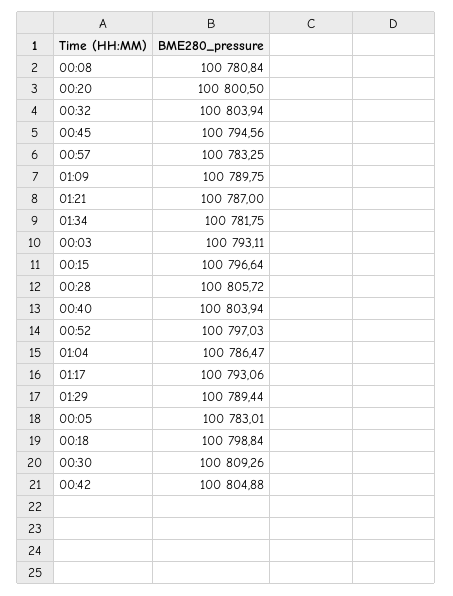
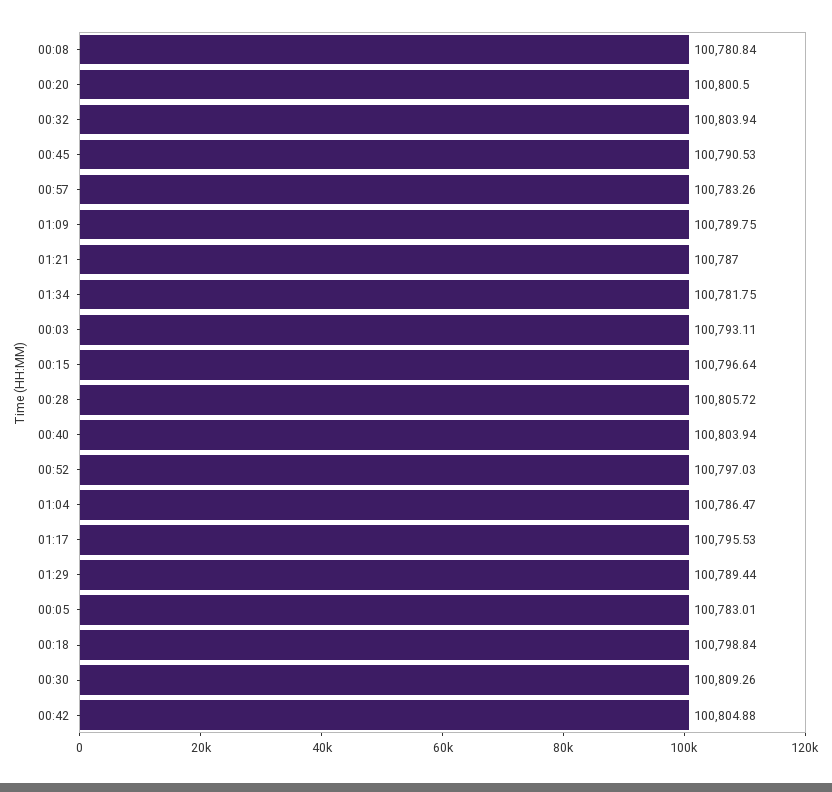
  {
    "00:08": 100780.84,
    "00:20": 100800.5,
    "00:32": 100803.94,
-   "00:45": 100794.56,
+   "00:45": 100790.53,
-   "00:57": 100783.25,
+   "00:57": 100783.26,
    "01:09": 100789.75,
    "01:21": 100787,
    "01:34": 100781.75,
    "00:03": 100793.11,
    "00:15": 100796.64,
    "00:28": 100805.72,
    "00:40": 100803.94,
    "00:52": 100797.03,
    "01:04": 100786.47,
-   "01:17": 100793.06,
+   "01:17": 100795.53,
    "01:29": 100789.44,
    "00:05": 100783.01,
    "00:18": 100798.84,
    "00:30": 100809.26,
    "00:42": 100804.88
  }

